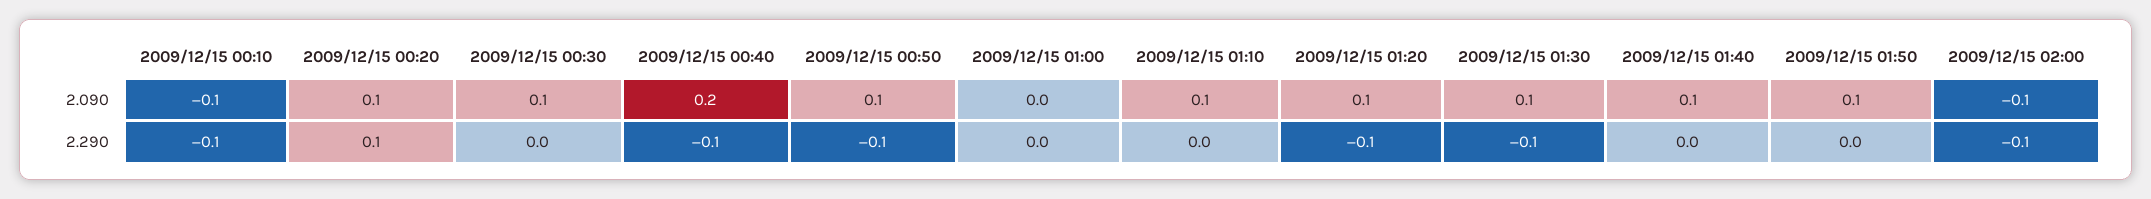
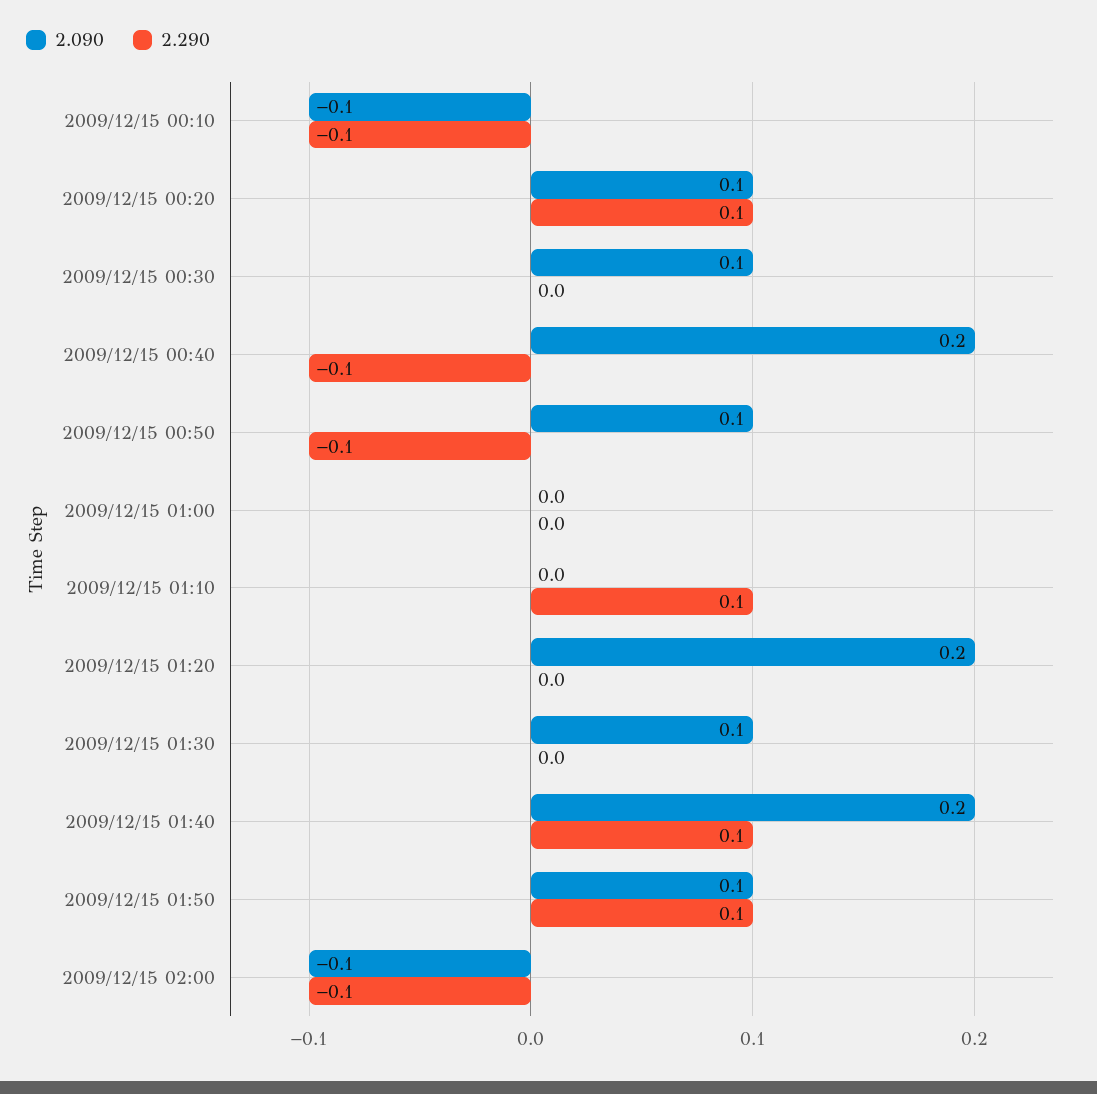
  {
    "2.090": {
      "2009/12/15 00:10": -0.1,
      "2009/12/15 00:20": 0.1,
      "2009/12/15 00:30": 0.1,
      "2009/12/15 00:40": 0.2,
      "2009/12/15 00:50": 0.1,
      "2009/12/15 01:00": 0,
-     "2009/12/15 01:10": 0.1,
+     "2009/12/15 01:10": 0,
-     "2009/12/15 01:20": 0.1,
+     "2009/12/15 01:20": 0.2,
      "2009/12/15 01:30": 0.1,
-     "2009/12/15 01:40": 0.1,
+     "2009/12/15 01:40": 0.2,
      "2009/12/15 01:50": 0.1,
      "2009/12/15 02:00": -0.1
    },
    "2.290": {
      "2009/12/15 00:10": -0.1,
      "2009/12/15 00:20": 0.1,
      "2009/12/15 00:30": 0,
      "2009/12/15 00:40": -0.1,
      "2009/12/15 00:50": -0.1,
      "2009/12/15 01:00": 0,
-     "2009/12/15 01:10": 0,
+     "2009/12/15 01:10": 0.1,
-     "2009/12/15 01:20": -0.1,
+     "2009/12/15 01:20": 0,
-     "2009/12/15 01:30": -0.1,
+     "2009/12/15 01:30": 0,
-     "2009/12/15 01:40": 0,
+     "2009/12/15 01:40": 0.1,
-     "2009/12/15 01:50": 0,
+     "2009/12/15 01:50": 0.1,
      "2009/12/15 02:00": -0.1
    }
  }

